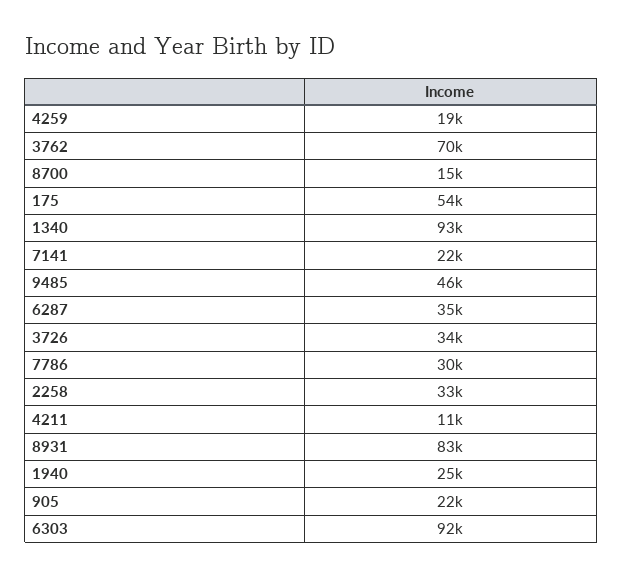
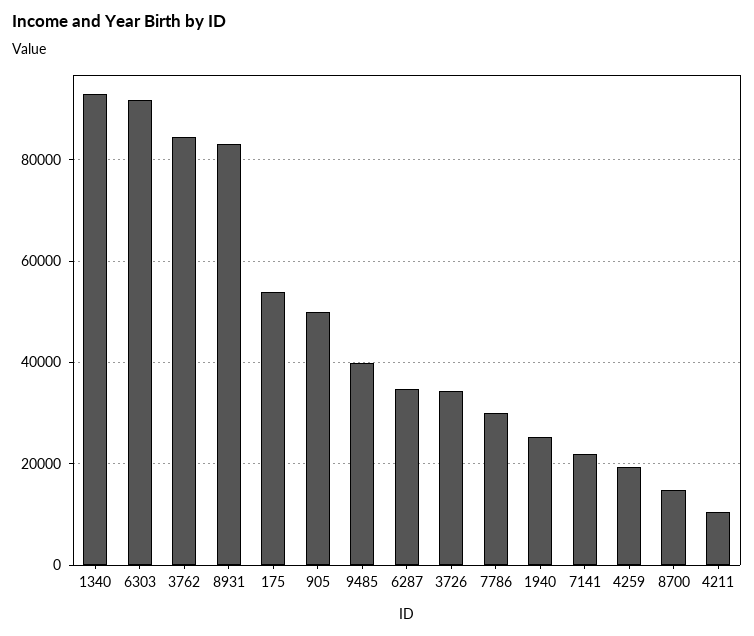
  {
    "4259": 19000,
-   "3762": 70000,
+   "3762": 84000,
    "8700": 15000,
    "175": 54000,
    "1340": 93000,
    "7141": 22000,
-   "9485": 46000,
+   "9485": 40000,
    "6287": 35000,
    "3726": 34000,
    "7786": 30000,
-   "2258": 33000,
    "4211": 11000,
    "8931": 83000,
    "1940": 25000,
-   "905": 22000,
+   "905": 50000,
    "6303": 92000
  }

